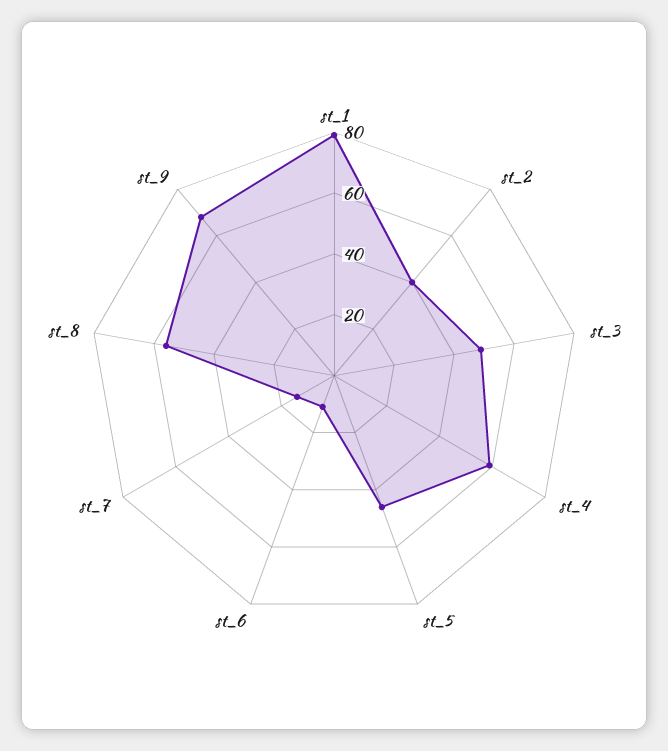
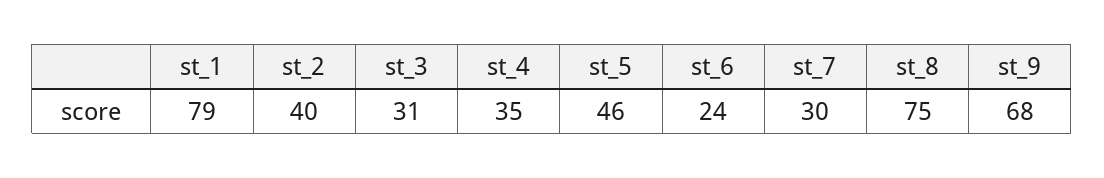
  {
    "st_1": 79,
    "st_2": 40,
-   "st_3": 50,
+   "st_3": 31,
-   "st_4": 60,
+   "st_4": 35,
    "st_5": 46,
-   "st_6": 10,
+   "st_6": 24,
-   "st_7": 15,
+   "st_7": 30,
-   "st_8": 55,
+   "st_8": 75,
    "st_9": 68
  }

